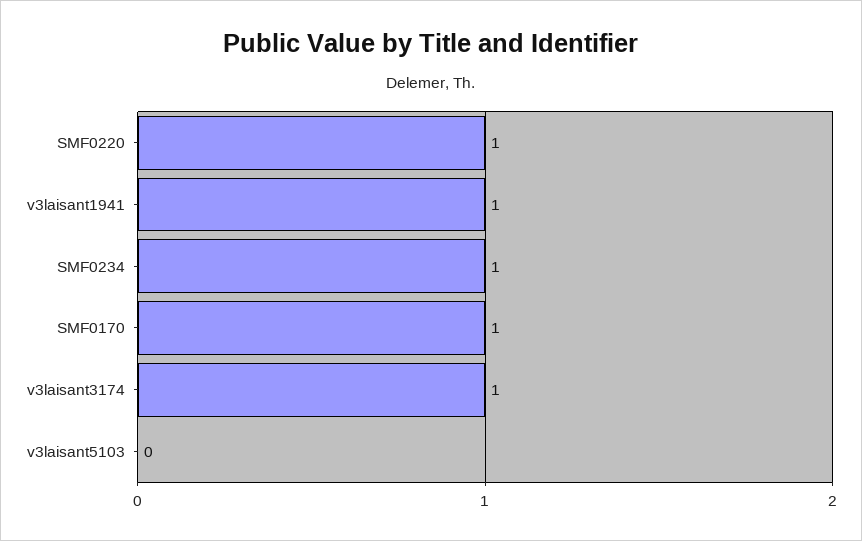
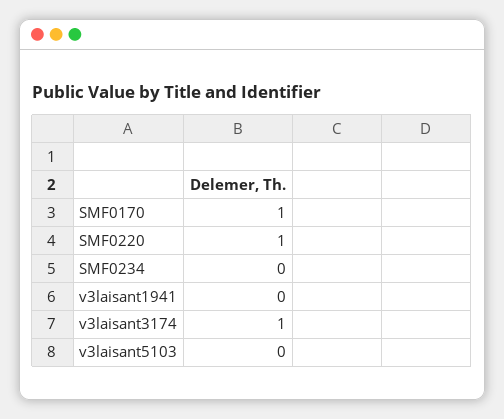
  {
    "SMF0220": 1,
-   "v3laisant1941": 1,
+   "v3laisant1941": 0,
-   "SMF0234": 1,
+   "SMF0234": 0,
    "SMF0170": 1,
    "v3laisant3174": 1,
    "v3laisant5103": 0
  }

